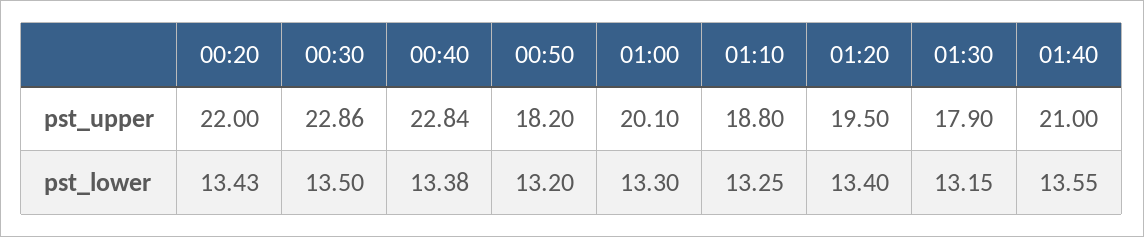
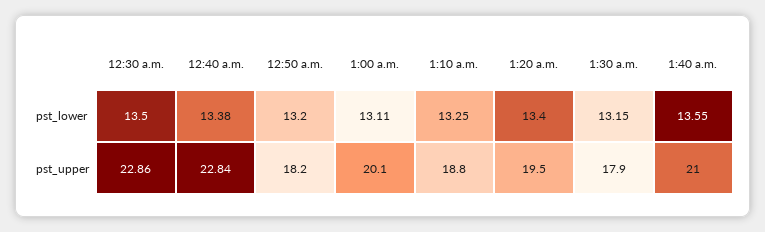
  {
-   "00:20": {
-     "pst_upper": 22,
-     "pst_lower": 13.43
-   },
    "00:30": {
      "pst_upper": 22.86,
      "pst_lower": 13.5
    },
    "00:40": {
      "pst_upper": 22.84,
      "pst_lower": 13.38
    },
    "00:50": {
      "pst_upper": 18.2,
      "pst_lower": 13.2
    },
    "01:00": {
      "pst_upper": 20.1,
-     "pst_lower": 13.3
+     "pst_lower": 13.11
    },
    "01:10": {
      "pst_upper": 18.8,
      "pst_lower": 13.25
    },
    "01:20": {
      "pst_upper": 19.5,
      "pst_lower": 13.4
    },
    "01:30": {
      "pst_upper": 17.9,
      "pst_lower": 13.15
    },
    "01:40": {
      "pst_upper": 21,
      "pst_lower": 13.55
    }
  }

